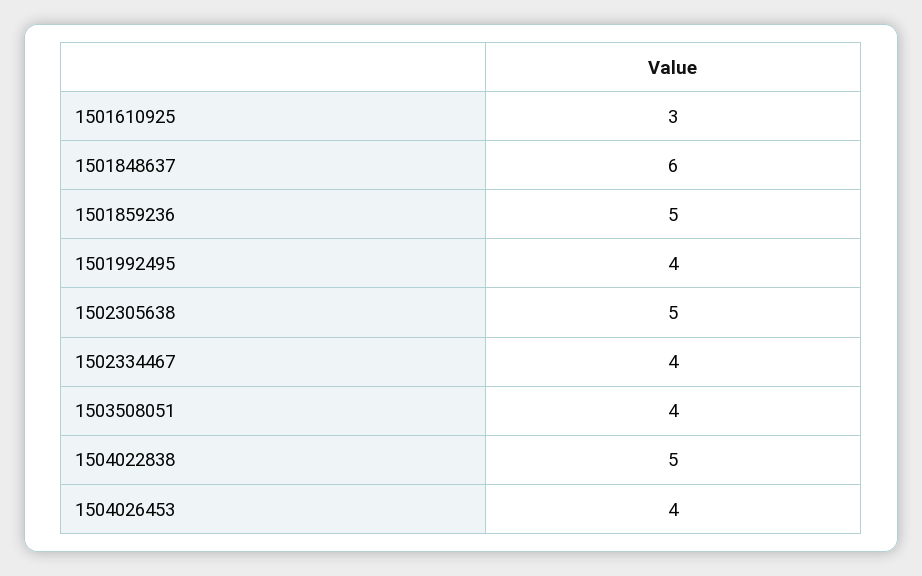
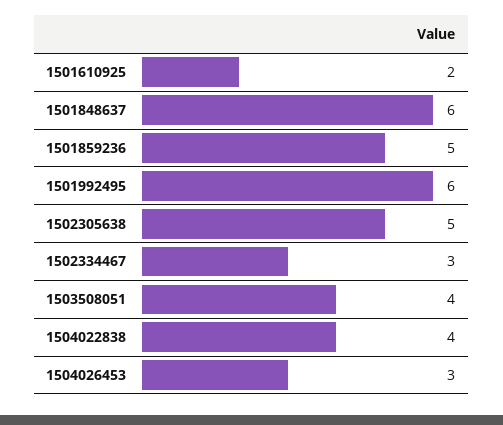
  {
-   "1501610925": 3,
+   "1501610925": 2,
    "1501848637": 6,
    "1501859236": 5,
-   "1501992495": 4,
+   "1501992495": 6,
    "1502305638": 5,
-   "1502334467": 4,
+   "1502334467": 3,
    "1503508051": 4,
-   "1504022838": 5,
+   "1504022838": 4,
-   "1504026453": 4
+   "1504026453": 3
  }

